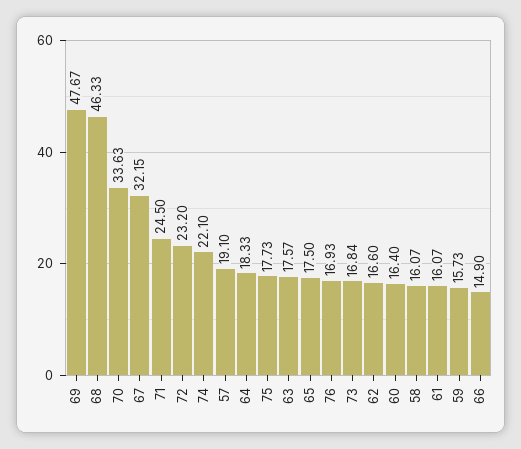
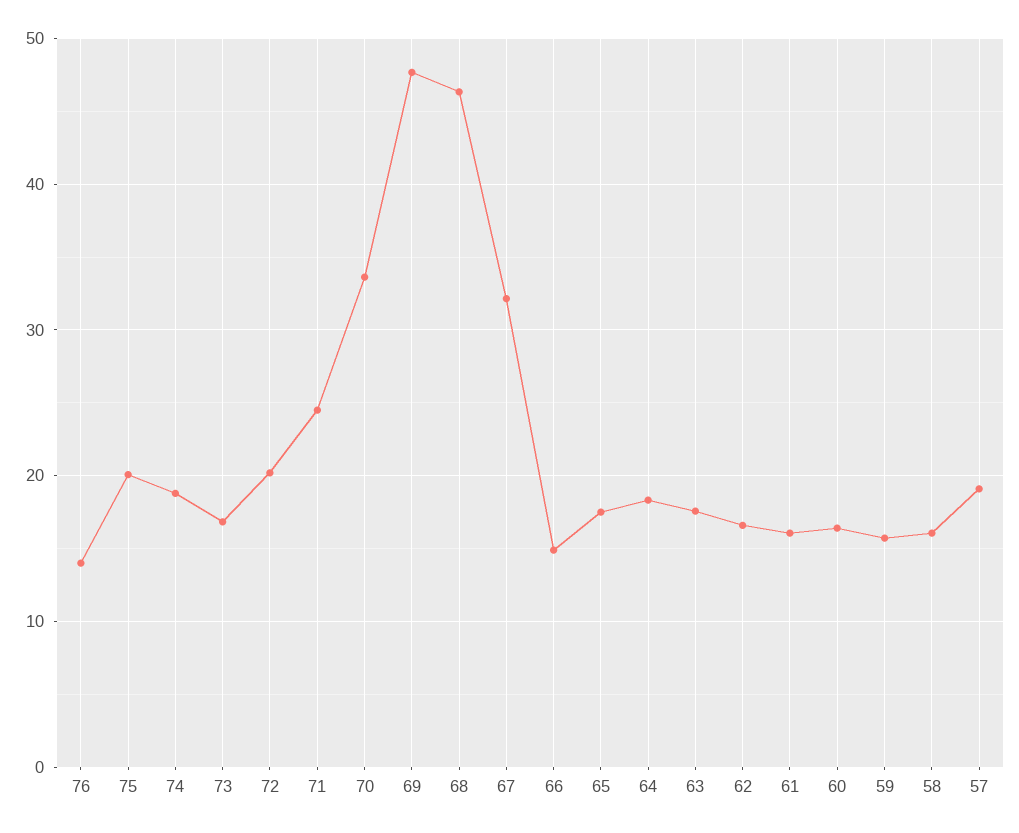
  {
    "69": 47.67,
    "68": 46.33,
    "70": 33.63,
    "67": 32.15,
    "71": 24.5,
-   "72": 23.2,
+   "72": 20,
-   "74": 22.1,
+   "74": 19,
    "57": 19.1,
    "64": 18.33,
-   "75": 17.73,
+   "75": 20,
    "63": 17.57,
    "65": 17.5,
-   "76": 16.93,
+   "76": 14,
    "73": 16.84,
    "62": 16.6,
    "60": 16.4,
    "58": 16.07,
    "61": 16.07,
    "59": 15.73,
    "66": 14.9
  }

